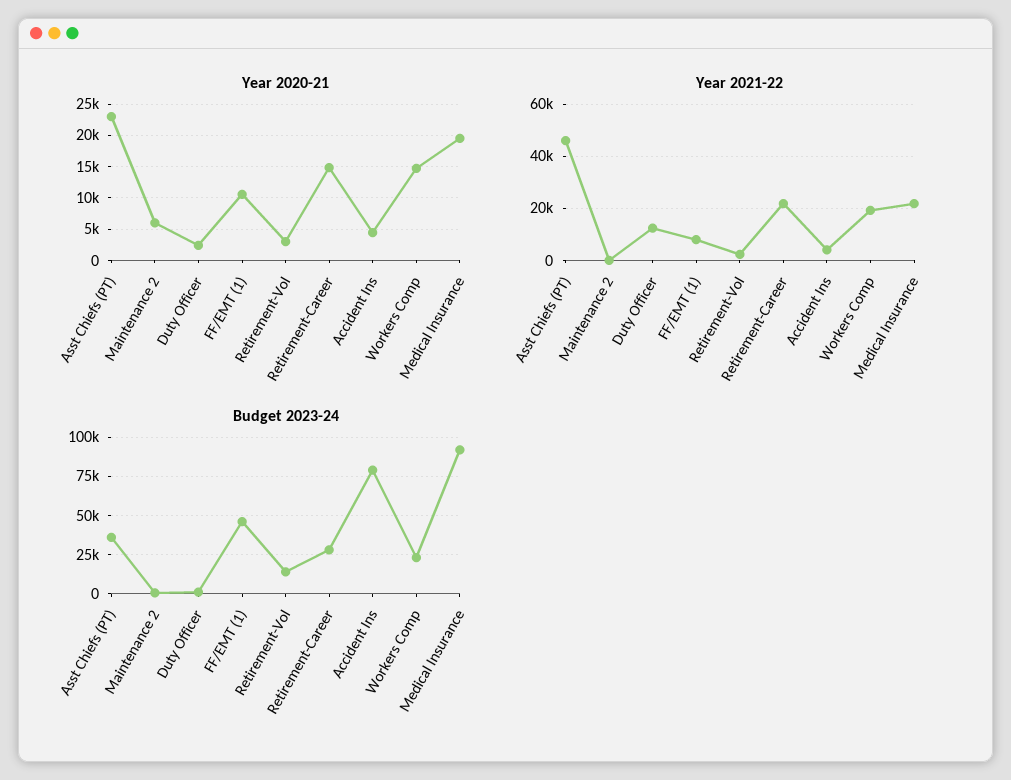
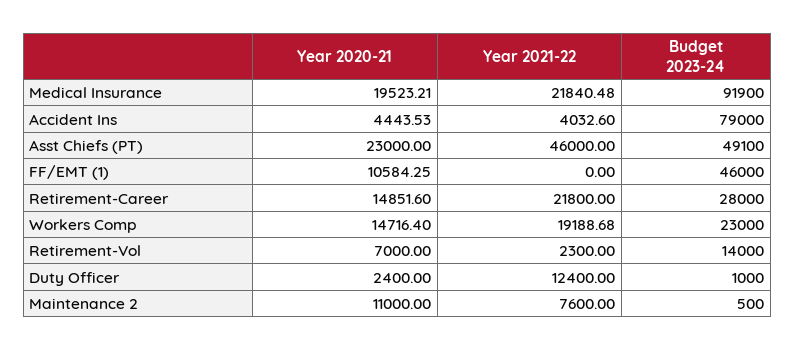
  {
    "Year 2020-21": {
      "Asst Chiefs (PT)": 23000,
-     "Maintenance 2": 6000,
+     "Maintenance 2": 11000,
      "Duty Officer": 2400,
      "FF/EMT (1)": 10584.25,
-     "Retirement-Vol": 3000,
+     "Retirement-Vol": 7000,
      "Retirement-Career": 14851.6,
      "Accident Ins": 4443.53,
      "Workers Comp": 14716.4,
      "Medical Insurance": 19523.21
    },
    "Year 2021-22": {
      "Asst Chiefs (PT)": 46000,
-     "Maintenance 2": 0,
+     "Maintenance 2": 7600,
      "Duty Officer": 12400,
-     "FF/EMT (1)": 7500,
+     "FF/EMT (1)": 0,
      "Retirement-Vol": 2300,
      "Retirement-Career": 21800,
      "Accident Ins": 4032.6,
      "Workers Comp": 19188.68,
      "Medical Insurance": 21840.48
    },
    "Budget 2023-24": {
-     "Asst Chiefs (PT)": 35000,
+     "Asst Chiefs (PT)": 49100,
      "Maintenance 2": 500,
      "Duty Officer": 1000,
      "FF/EMT (1)": 46000,
      "Retirement-Vol": 14000,
      "Retirement-Career": 28000,
      "Accident Ins": 79000,
      "Workers Comp": 23000,
      "Medical Insurance": 91900
    }
  }

